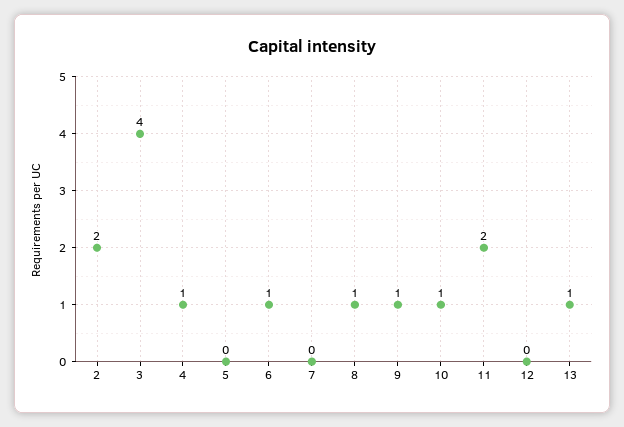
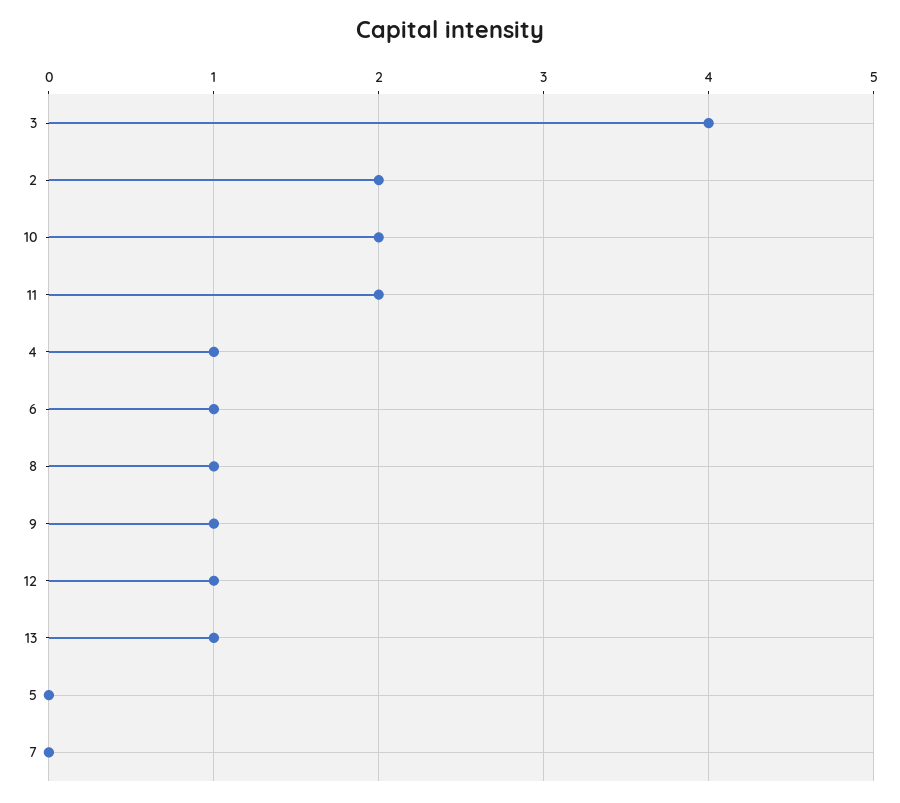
  {
    "2": 2,
    "3": 4,
    "4": 1,
    "5": 0,
    "6": 1,
    "7": 0,
    "8": 1,
    "9": 1,
-   "10": 1,
+   "10": 2,
    "11": 2,
-   "12": 0,
+   "12": 1,
    "13": 1
  }

